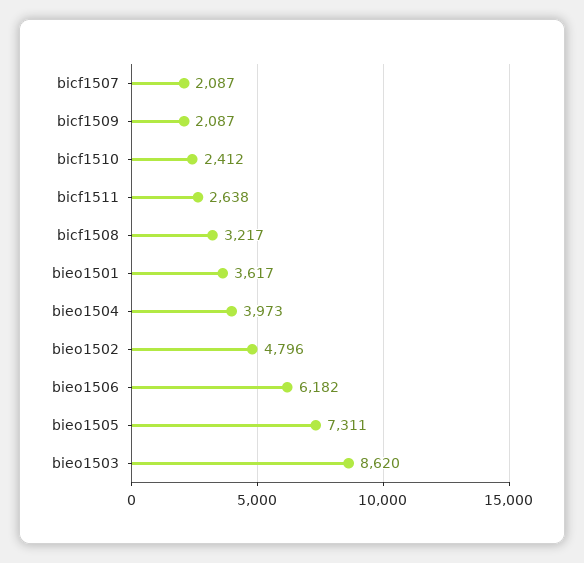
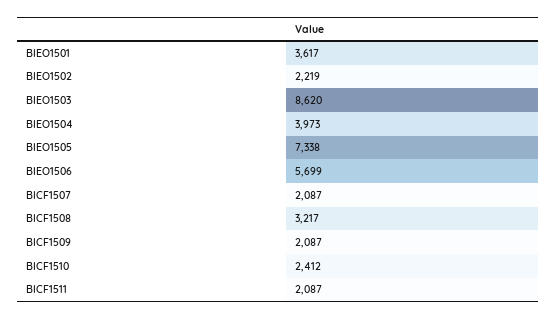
  {
    "bicf1507": 2087,
    "bicf1509": 2087,
    "bicf1510": 2412,
-   "bicf1511": 2638,
+   "bicf1511": 2087,
    "bicf1508": 3217,
    "bieo1501": 3617,
    "bieo1504": 3973,
-   "bieo1502": 4796,
+   "bieo1502": 2219,
-   "bieo1506": 6182,
+   "bieo1506": 5699,
-   "bieo1505": 7311,
+   "bieo1505": 7338,
    "bieo1503": 8620
  }

